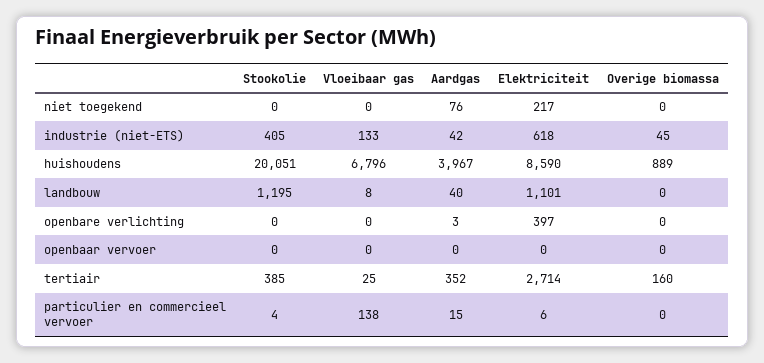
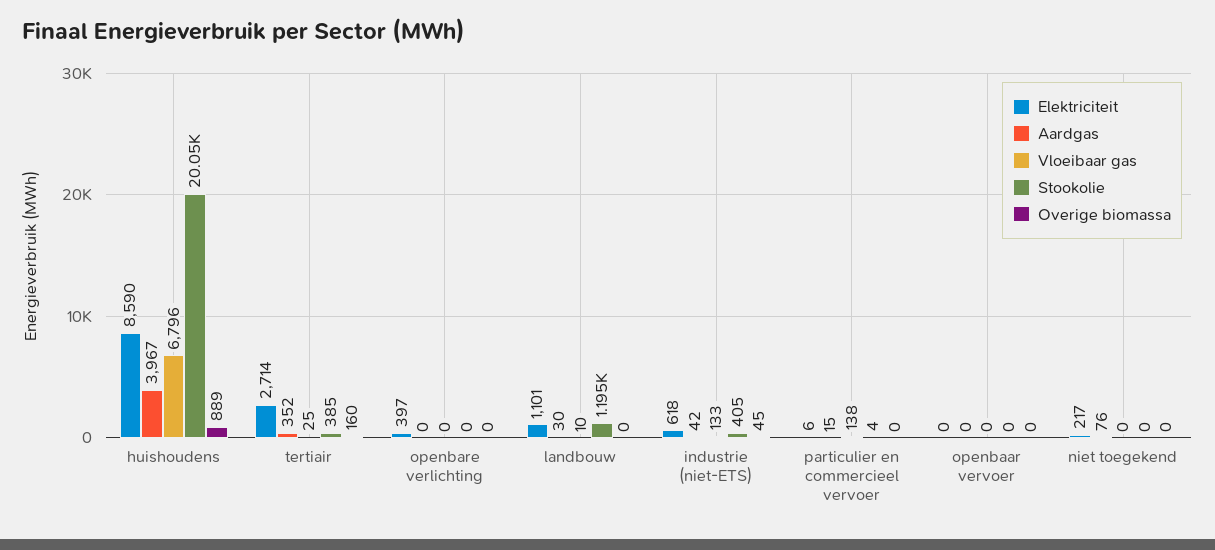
  {
    "Stookolie": {
      "niet toegekend": 0,
      "industrie (niet-ETS)": 405,
      "huishoudens": 20051,
      "landbouw": 1195,
      "openbare verlichting": 0,
      "openbaar vervoer": 0,
      "tertiair": 385,
      "particulier en commercieel vervoer": 4
    },
    "Vloeibaar gas": {
      "niet toegekend": 0,
      "industrie (niet-ETS)": 133,
      "huishoudens": 6796,
-     "landbouw": 8,
+     "landbouw": 10,
      "openbare verlichting": 0,
      "openbaar vervoer": 0,
      "tertiair": 25,
      "particulier en commercieel vervoer": 138
    },
    "Aardgas": {
      "niet toegekend": 76,
      "industrie (niet-ETS)": 42,
      "huishoudens": 3967,
-     "landbouw": 40,
+     "landbouw": 30,
-     "openbare verlichting": 3,
+     "openbare verlichting": 0,
      "openbaar vervoer": 0,
      "tertiair": 352,
      "particulier en commercieel vervoer": 15
    },
    "Elektriciteit": {
      "niet toegekend": 217,
      "industrie (niet-ETS)": 618,
      "huishoudens": 8590,
      "landbouw": 1101,
      "openbare verlichting": 397,
      "openbaar vervoer": 0,
      "tertiair": 2714,
      "particulier en commercieel vervoer": 6
    },
    "Overige biomassa": {
      "niet toegekend": 0,
      "industrie (niet-ETS)": 45,
      "huishoudens": 889,
      "landbouw": 0,
      "openbare verlichting": 0,
      "openbaar vervoer": 0,
      "tertiair": 160,
      "particulier en commercieel vervoer": 0
    }
  }

